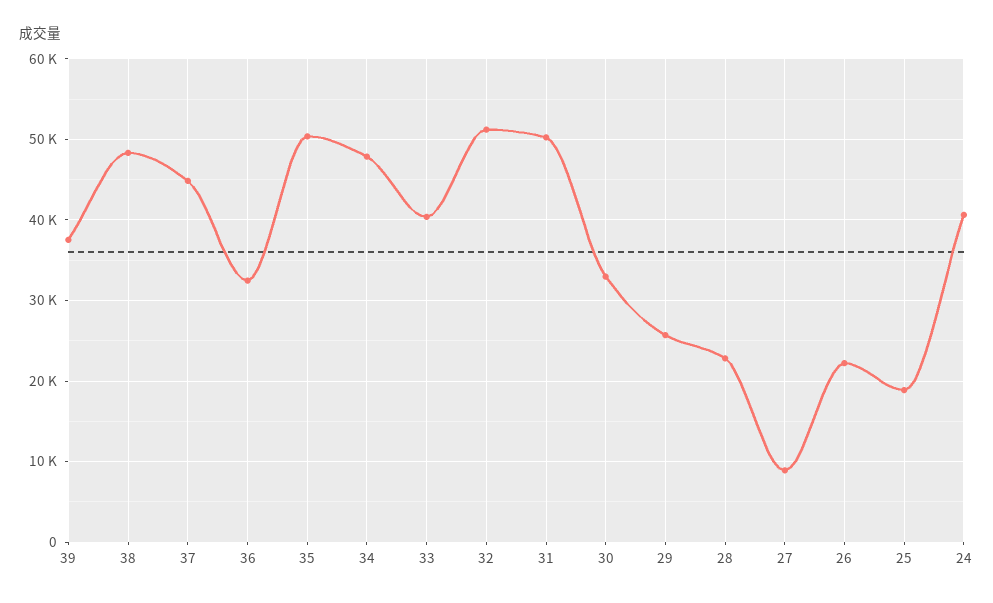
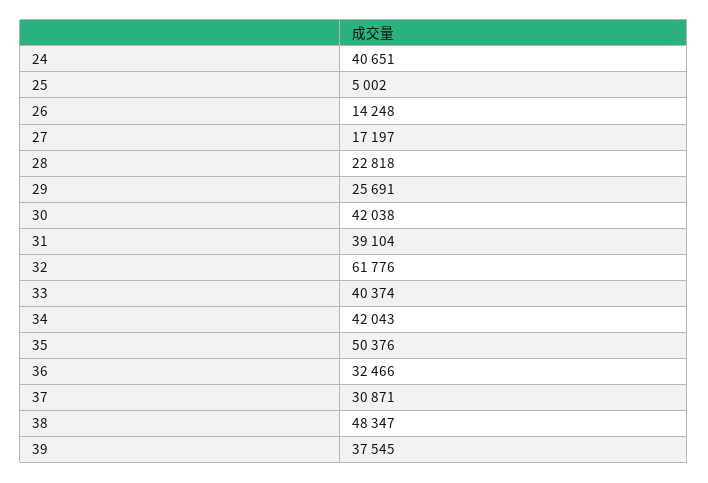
  {
    "39": 37545,
    "38": 48347,
-   "37": 45000,
+   "37": 30871,
    "36": 32466,
    "35": 50376,
-   "34": 48000,
+   "34": 42043,
    "33": 40374,
-   "32": 51000,
+   "32": 61776,
-   "31": 50000,
+   "31": 39104,
-   "30": 33000,
+   "30": 42038,
    "29": 25691,
    "28": 22818,
-   "27": 9000,
+   "27": 17197,
-   "26": 22000,
+   "26": 14248,
-   "25": 19000,
+   "25": 5002,
    "24": 40651
  }

